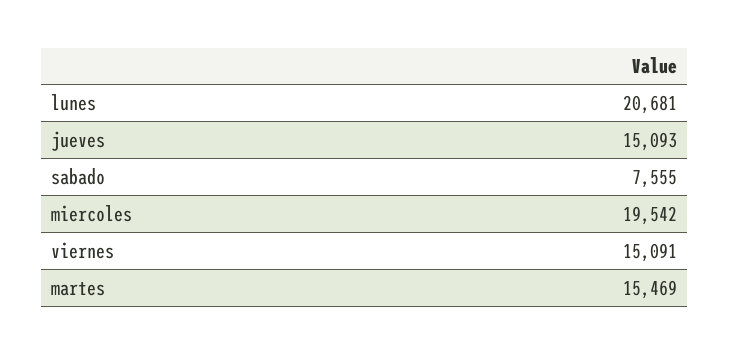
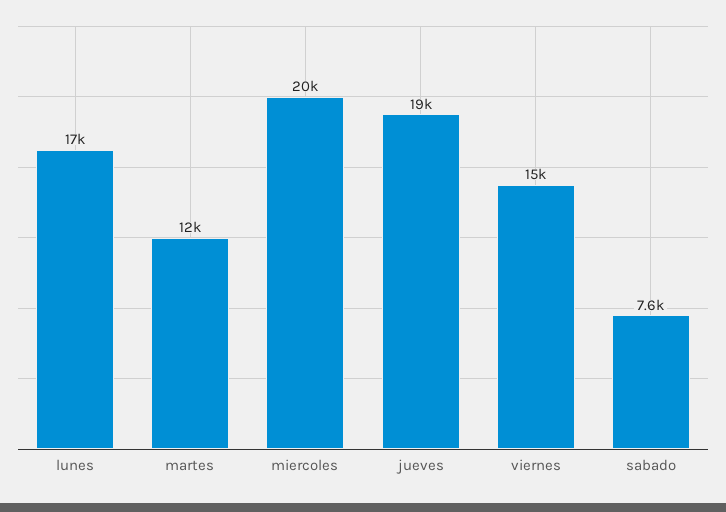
  {
-   "lunes": 20681,
+   "lunes": 17000,
-   "jueves": 15093,
+   "jueves": 19000,
    "sabado": 7555,
    "miercoles": 19542,
    "viernes": 15091,
-   "martes": 15469
+   "martes": 12000
  }

